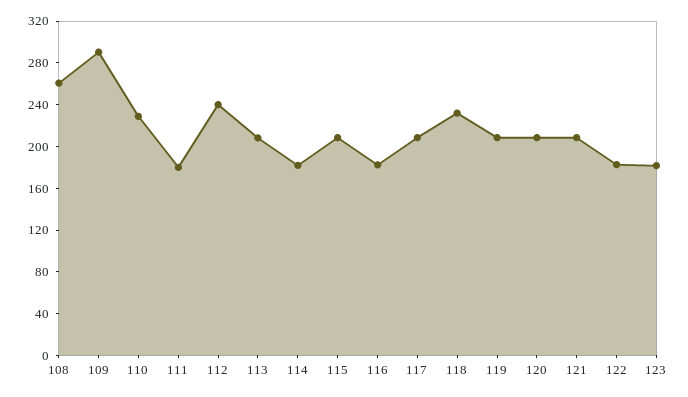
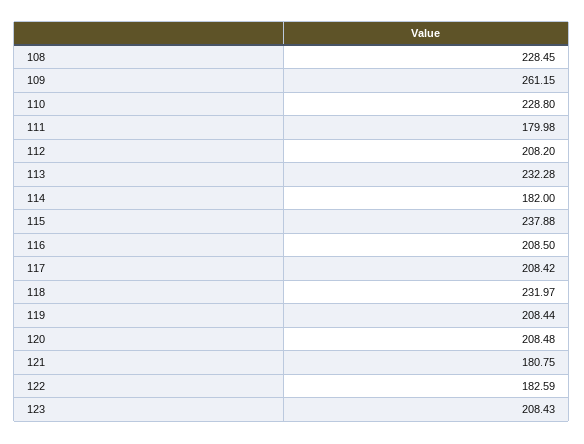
  {
-   "108": 260,
+   "108": 228.45,
-   "109": 290,
+   "109": 261.15,
    "110": 228.8,
    "111": 179.98,
-   "112": 240,
+   "112": 208.2,
-   "113": 210,
+   "113": 232.28,
    "114": 182,
-   "115": 210,
+   "115": 237.88,
-   "116": 180,
+   "116": 208.5,
    "117": 208.42,
    "118": 231.97,
    "119": 208.44,
    "120": 208.48,
-   "121": 210,
+   "121": 180.75,
    "122": 182.59,
-   "123": 180
+   "123": 208.43
  }

